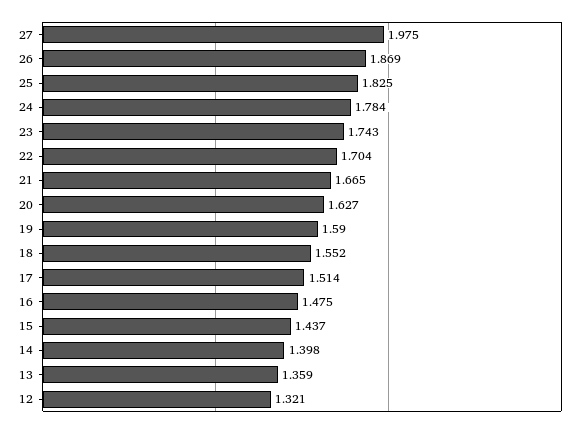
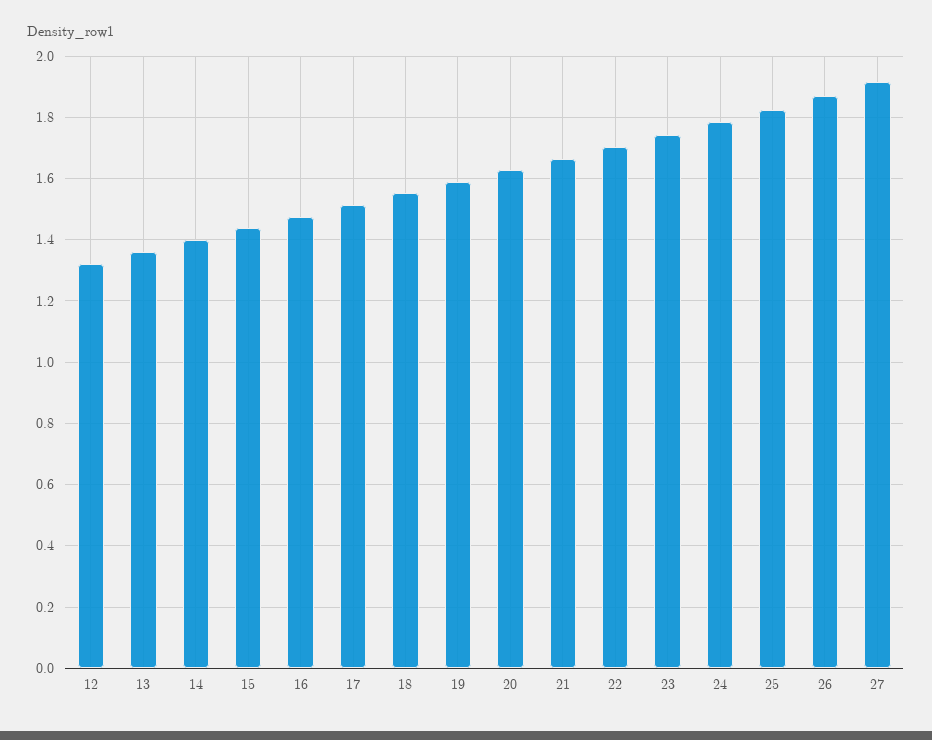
  {
-   "27": 1.975,
+   "27": 1.92,
    "26": 1.869,
    "25": 1.825,
    "24": 1.784,
    "23": 1.743,
    "22": 1.704,
    "21": 1.665,
    "20": 1.627,
    "19": 1.59,
    "18": 1.552,
    "17": 1.514,
    "16": 1.475,
    "15": 1.437,
    "14": 1.398,
    "13": 1.359,
    "12": 1.321
  }

